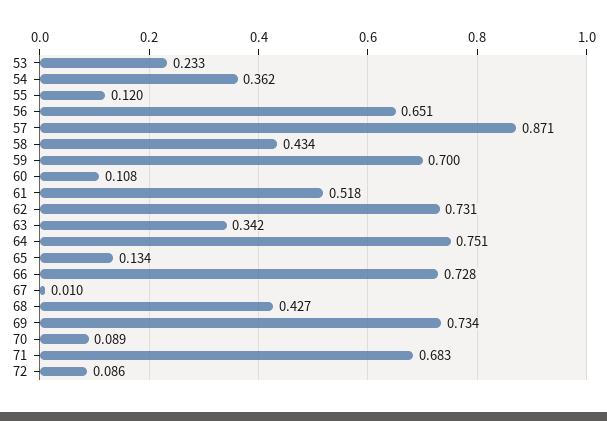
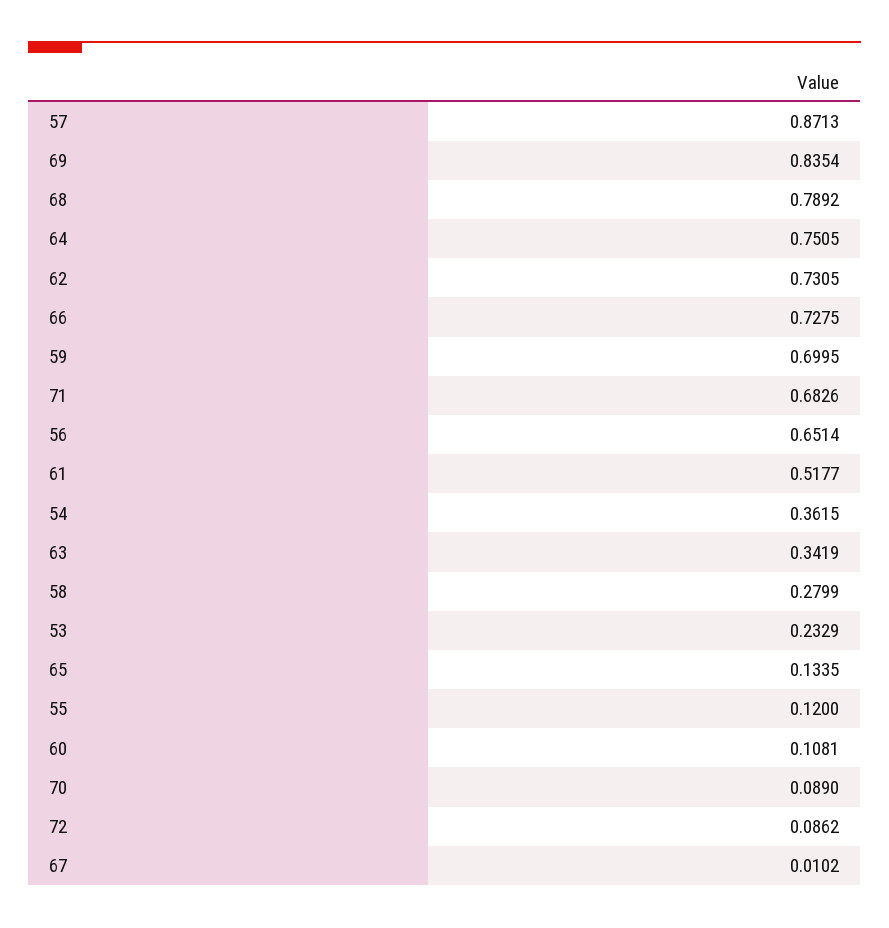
  {
    "53": 0.2329,
    "54": 0.3615,
    "55": 0.12,
    "56": 0.6514,
    "57": 0.8713,
-   "58": 0.434,
+   "58": 0.2799,
    "59": 0.6995,
    "60": 0.1081,
    "61": 0.5177,
    "62": 0.7305,
    "63": 0.3419,
    "64": 0.7505,
    "65": 0.1335,
    "66": 0.7275,
    "67": 0.0102,
-   "68": 0.427,
+   "68": 0.7892,
-   "69": 0.734,
+   "69": 0.8354,
    "70": 0.089,
    "71": 0.6826,
    "72": 0.0862
  }

